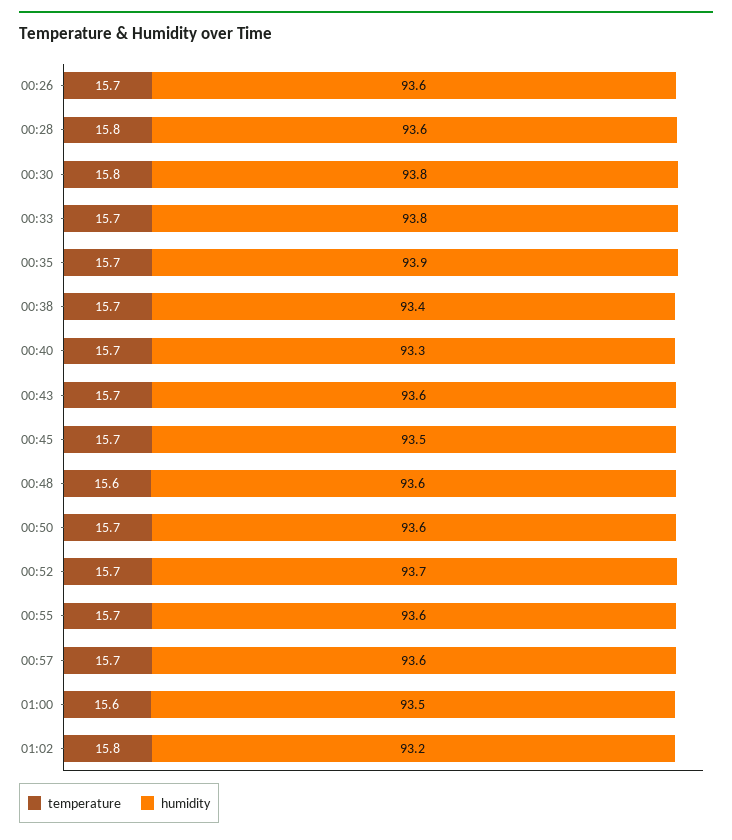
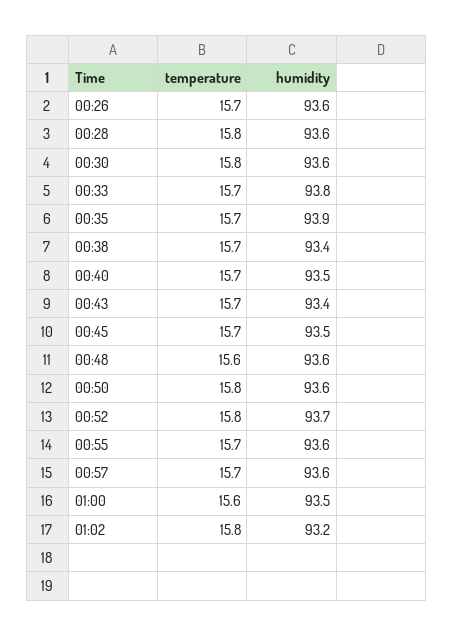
  {
    "temperature": {
      "00:26": 15.7,
      "00:28": 15.8,
      "00:30": 15.8,
      "00:33": 15.7,
      "00:35": 15.7,
      "00:38": 15.7,
      "00:40": 15.7,
      "00:43": 15.7,
      "00:45": 15.7,
      "00:48": 15.6,
-     "00:50": 15.7,
+     "00:50": 15.8,
-     "00:52": 15.7,
+     "00:52": 15.8,
      "00:55": 15.7,
      "00:57": 15.7,
      "01:00": 15.6,
      "01:02": 15.8
    },
    "humidity": {
      "00:26": 93.6,
      "00:28": 93.6,
-     "00:30": 93.8,
+     "00:30": 93.6,
      "00:33": 93.8,
      "00:35": 93.9,
      "00:38": 93.4,
-     "00:40": 93.3,
+     "00:40": 93.5,
-     "00:43": 93.6,
+     "00:43": 93.4,
      "00:45": 93.5,
      "00:48": 93.6,
      "00:50": 93.6,
      "00:52": 93.7,
      "00:55": 93.6,
      "00:57": 93.6,
      "01:00": 93.5,
      "01:02": 93.2
    }
  }

